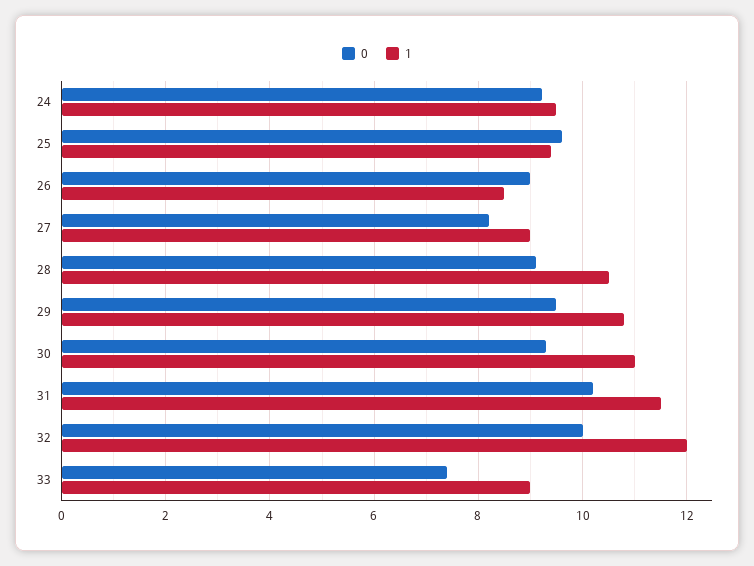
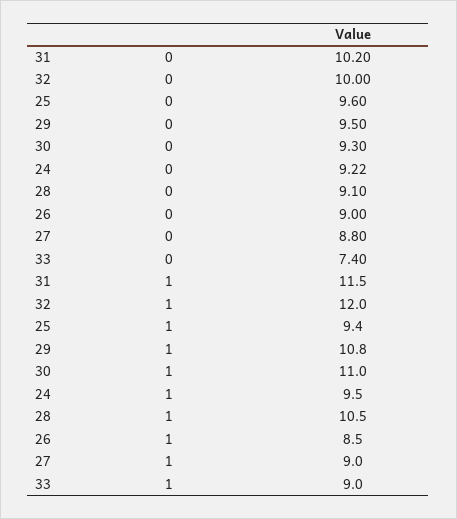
  {
    "0": {
      "24": 9.22,
      "25": 9.6,
      "26": 9,
-     "27": 8.2,
+     "27": 8.8,
      "28": 9.1,
      "29": 9.5,
      "30": 9.3,
      "31": 10.2,
      "32": 10,
      "33": 7.4
    },
    "1": {
      "24": 9.5,
      "25": 9.4,
      "26": 8.5,
      "27": 9,
      "28": 10.5,
      "29": 10.8,
      "30": 11,
      "31": 11.5,
      "32": 12,
      "33": 9
    }
  }

